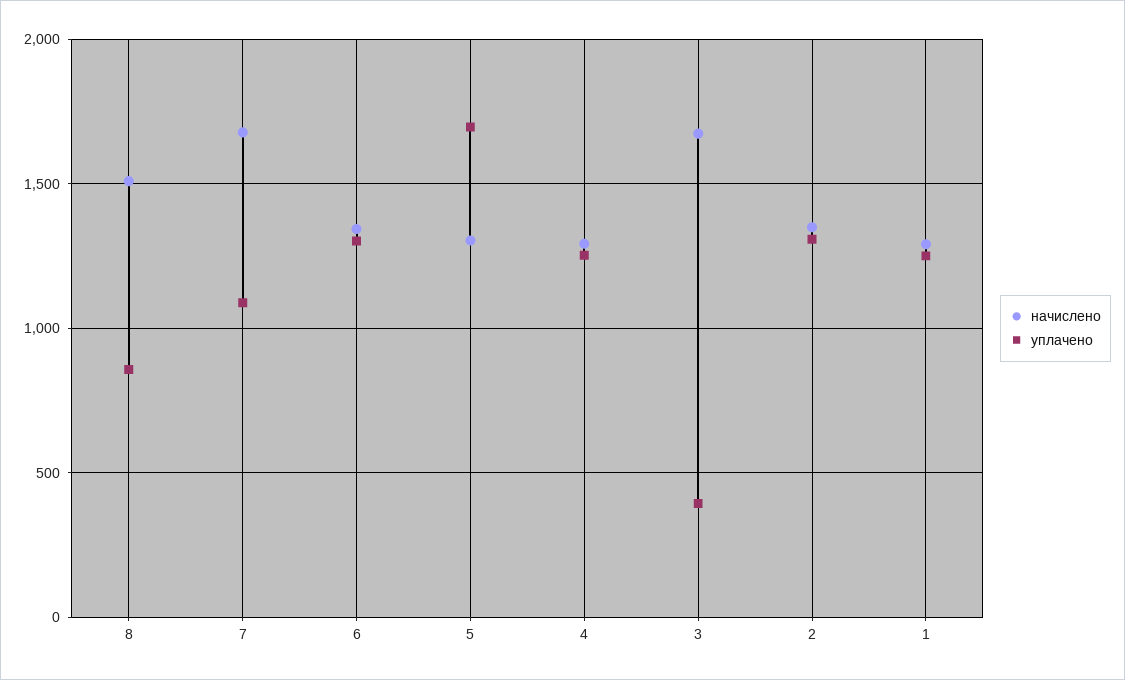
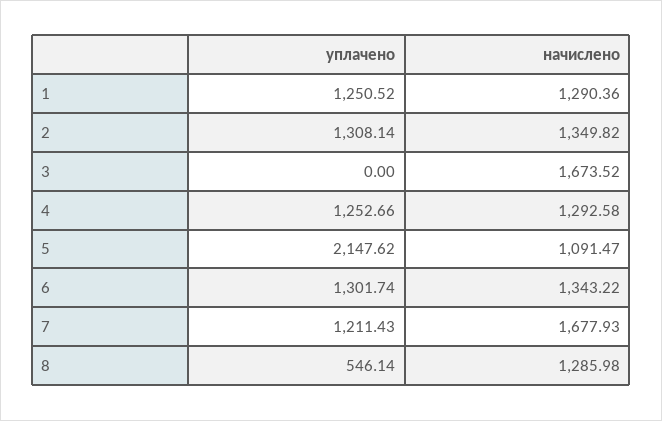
  {
    "начислено": {
-     "8": 1500,
+     "8": 1285.98,
      "7": 1677.93,
      "6": 1343.22,
-     "5": 1300,
+     "5": 1091.47,
      "4": 1292.58,
      "3": 1673.52,
      "2": 1349.82,
      "1": 1290.36
    },
    "уплачено": {
-     "8": 850,
+     "8": 546.14,
-     "7": 1100,
+     "7": 1211.43,
      "6": 1301.74,
-     "5": 1700,
+     "5": 2147.62,
      "4": 1252.66,
-     "3": 400,
+     "3": 0,
      "2": 1308.14,
      "1": 1250.52
    }
  }

